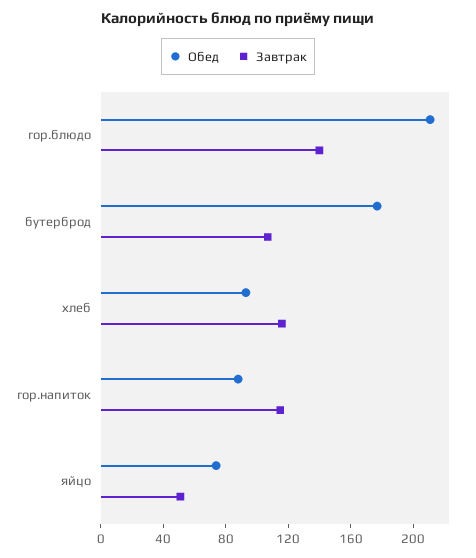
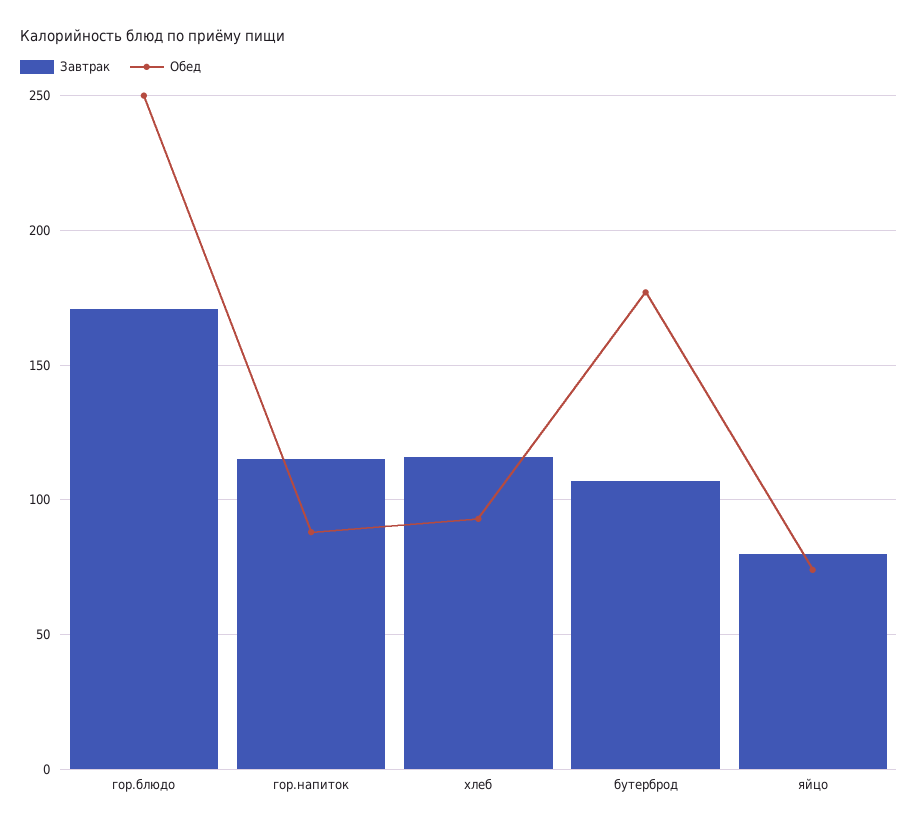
  {
    "Обед": {
-     "гор.блюдо": 210,
+     "гор.блюдо": 250,
      "бутерброд": 175,
      "хлеб": 95,
      "гор.напиток": 90,
      "яйцо": 75
    },
    "Завтрак": {
-     "гор.блюдо": 140,
+     "гор.блюдо": 170,
      "бутерброд": 105,
      "хлеб": 115,
      "гор.напиток": 115,
-     "яйцо": 50
+     "яйцо": 80
    }
  }

